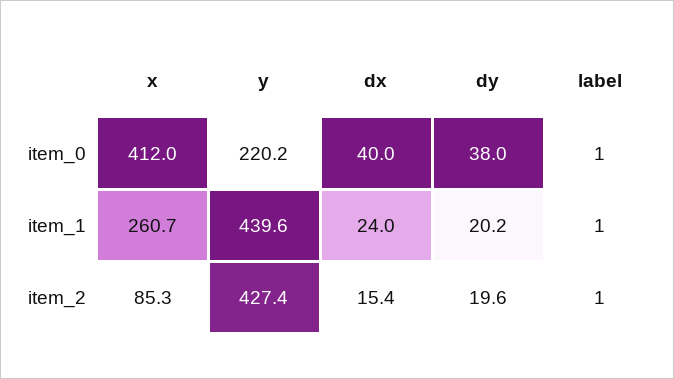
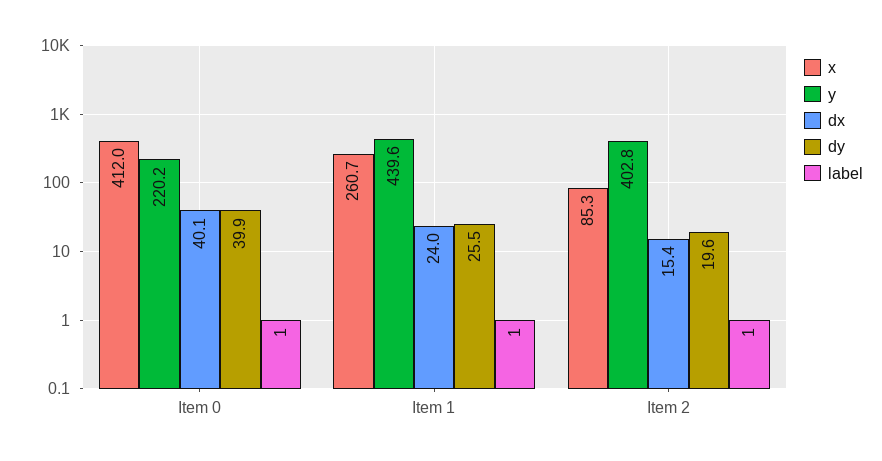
  {
    "x": {
      "item_0": 412,
      "item_1": 260.7,
      "item_2": 85.3
    },
    "y": {
      "item_0": 220.2,
      "item_1": 439.6,
-     "item_2": 427.4
+     "item_2": 402.8
    },
    "dx": {
-     "item_0": 40,
+     "item_0": 40.1,
      "item_1": 24,
      "item_2": 15.4
    },
    "dy": {
-     "item_0": 38,
+     "item_0": 39.9,
-     "item_1": 20.2,
+     "item_1": 25.5,
      "item_2": 19.6
    },
    "label": {
      "item_0": 1,
      "item_1": 1,
      "item_2": 1
    }
  }

